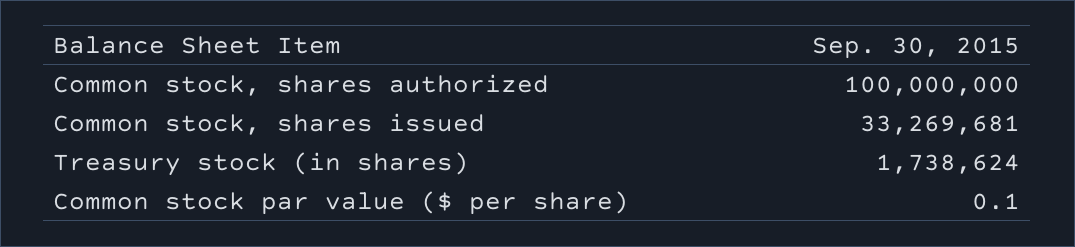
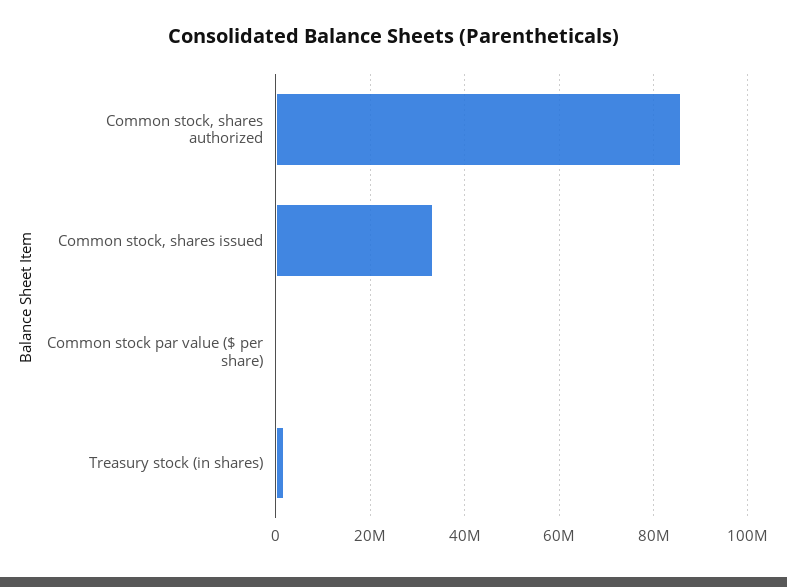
  {
-   "Common stock, shares authorized": 100000000,
+   "Common stock, shares authorized": 86000000,
    "Common stock, shares issued": 33269681,
    "Treasury stock (in shares)": 1738624,
    "Common stock par value ($ per share)": 0.1
  }

